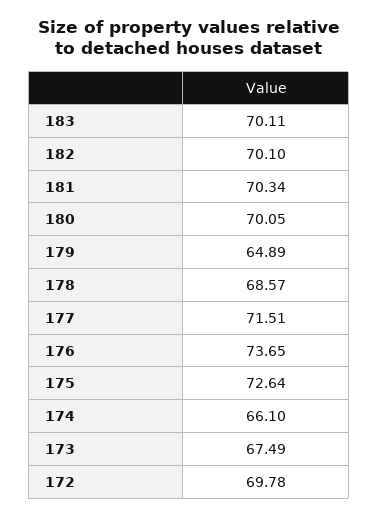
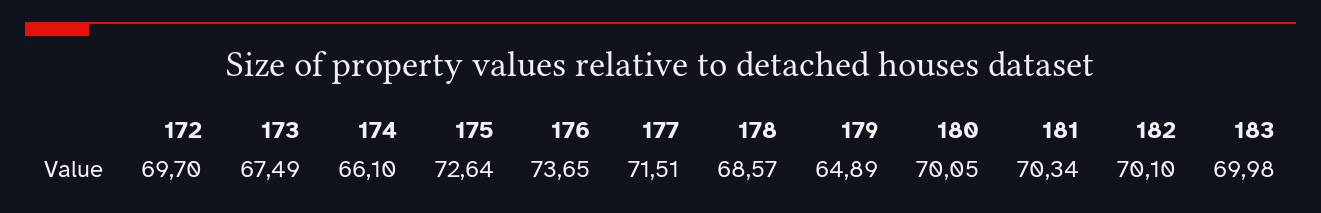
  {
-   "183": 70.11,
+   "183": 69.98,
    "182": 70.1,
    "181": 70.34,
    "180": 70.05,
    "179": 64.89,
    "178": 68.57,
    "177": 71.51,
    "176": 73.65,
    "175": 72.64,
    "174": 66.1,
    "173": 67.49,
-   "172": 69.78
+   "172": 69.7
  }

